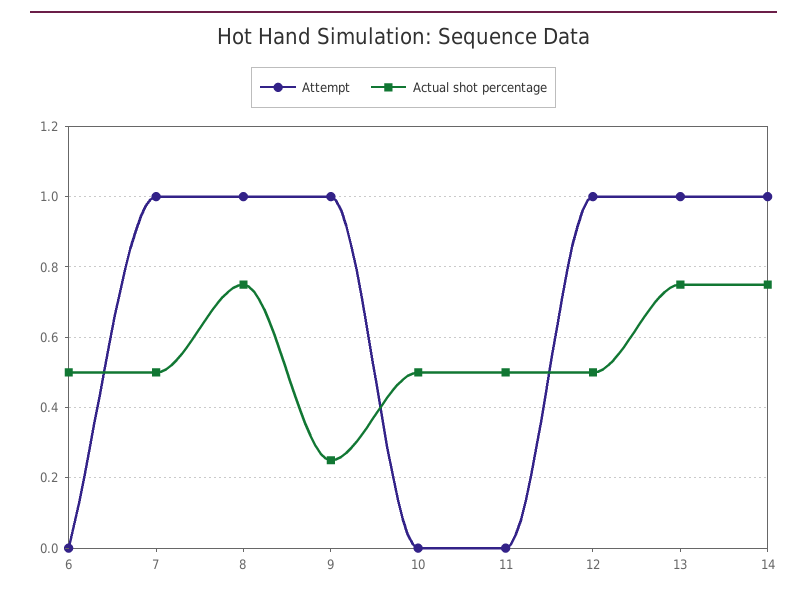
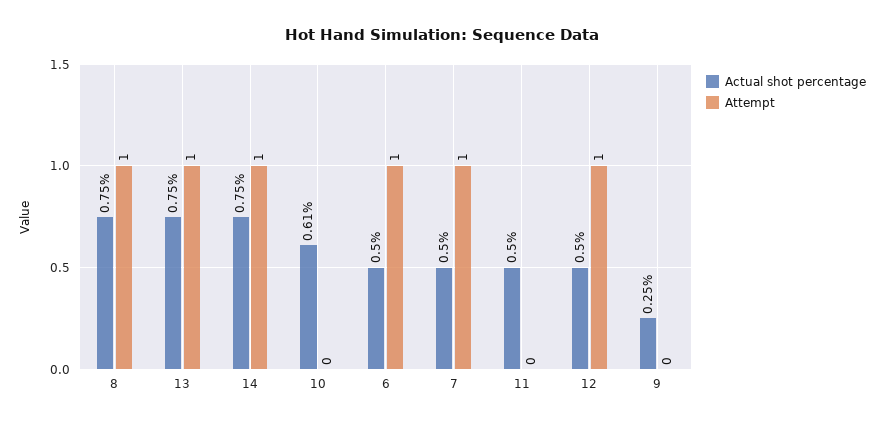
  {
    "Attempt": {
-     "6": 0,
+     "6": 1,
      "7": 1,
      "8": 1,
-     "9": 1,
+     "9": 0,
      "10": 0,
      "11": 0,
      "12": 1,
      "13": 1,
      "14": 1
    },
    "Actual shot percentage": {
      "6": 0.5,
      "7": 0.5,
      "8": 0.75,
      "9": 0.25,
-     "10": 0.5,
+     "10": 0.61,
      "11": 0.5,
      "12": 0.5,
      "13": 0.75,
      "14": 0.75
    }
  }

